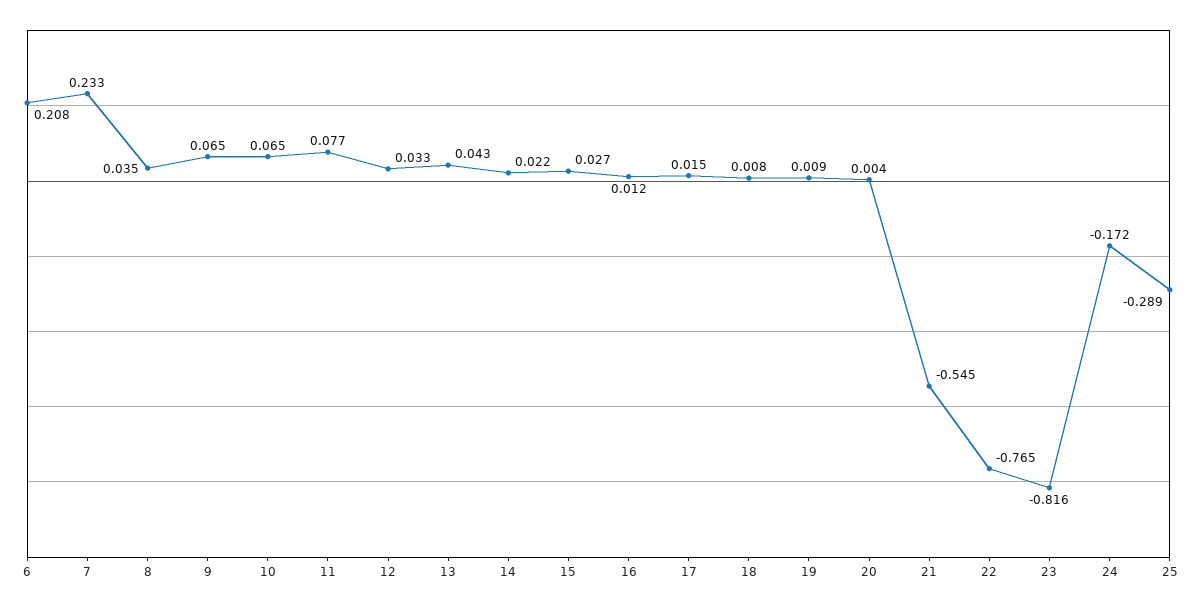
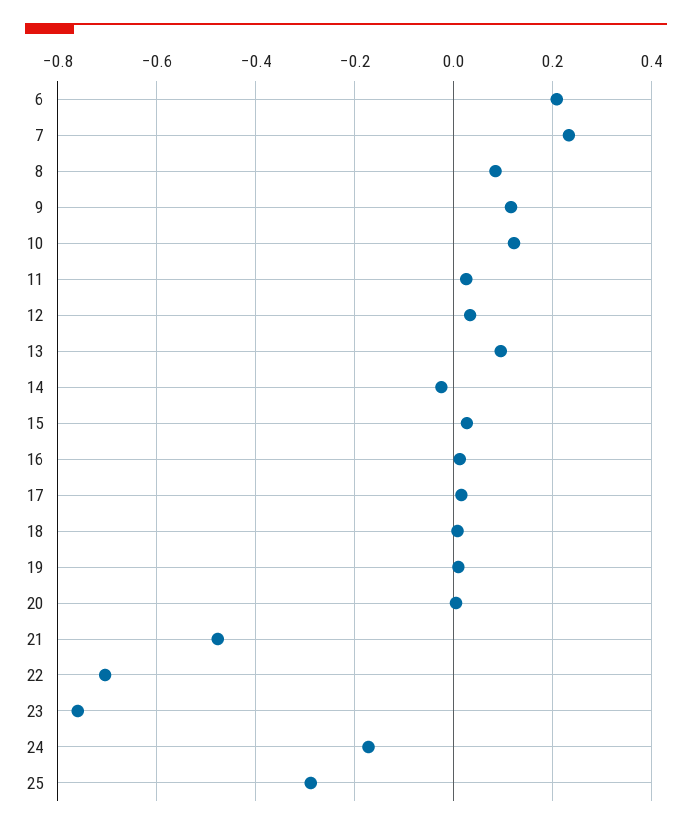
  {
    "6": 0.208,
    "7": 0.233,
-   "8": 0.035,
+   "8": 0.08,
-   "9": 0.065,
+   "9": 0.12,
-   "10": 0.065,
+   "10": 0.12,
-   "11": 0.077,
+   "11": 0.02,
    "12": 0.033,
-   "13": 0.043,
+   "13": 0.1,
-   "14": 0.022,
+   "14": -0.02,
    "15": 0.027,
    "16": 0.012,
    "17": 0.015,
    "18": 0.008,
    "19": 0.009,
    "20": 0.004,
-   "21": -0.545,
+   "21": -0.48,
-   "22": -0.765,
+   "22": -0.7,
-   "23": -0.816,
+   "23": -0.76,
    "24": -0.172,
    "25": -0.289
  }

